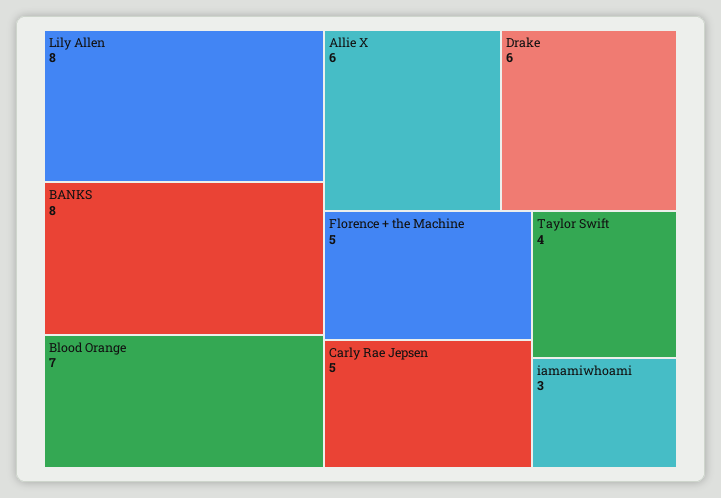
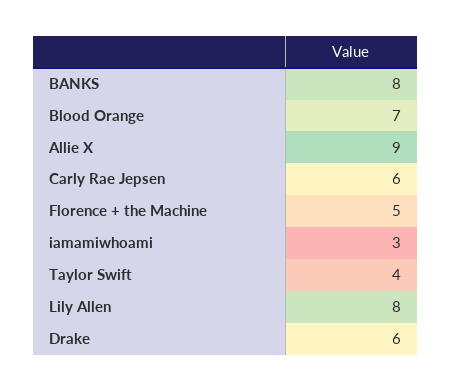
  {
    "Lily Allen": 8,
    "BANKS": 8,
    "Blood Orange": 7,
-   "Allie X": 6,
+   "Allie X": 9,
    "Drake": 6,
    "Florence + the Machine": 5,
-   "Carly Rae Jepsen": 5,
+   "Carly Rae Jepsen": 6,
    "Taylor Swift": 4,
    "iamamiwhoami": 3
  }

